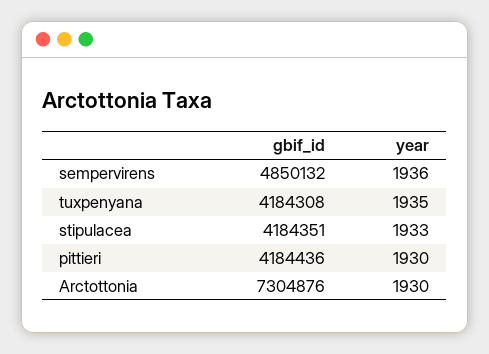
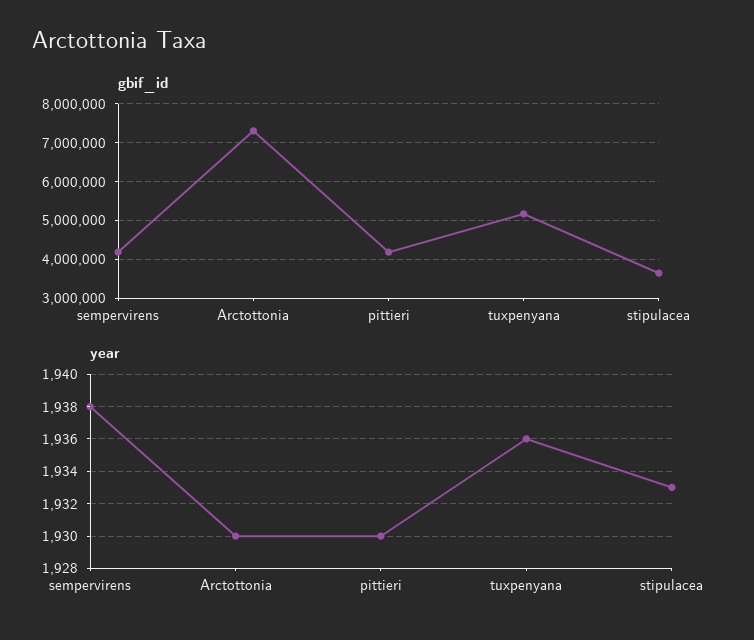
  {
    "gbif_id": {
-     "sempervirens": 4850132,
+     "sempervirens": 4200000,
-     "tuxpenyana": 4184308,
+     "tuxpenyana": 5200000,
-     "stipulacea": 4184351,
+     "stipulacea": 3600000,
      "pittieri": 4184436,
      "Arctottonia": 7304876
    },
    "year": {
-     "sempervirens": 1936,
+     "sempervirens": 1938,
-     "tuxpenyana": 1935,
+     "tuxpenyana": 1936,
      "stipulacea": 1933,
      "pittieri": 1930,
      "Arctottonia": 1930
    }
  }

